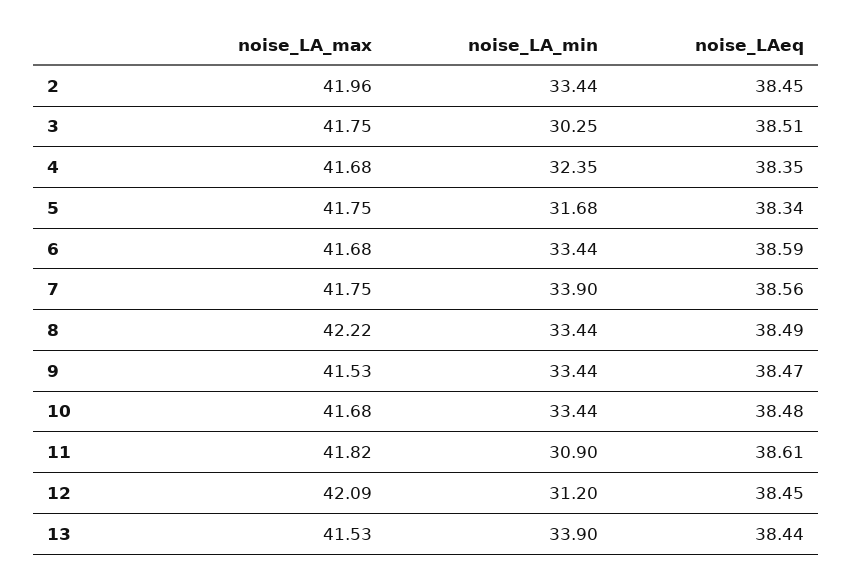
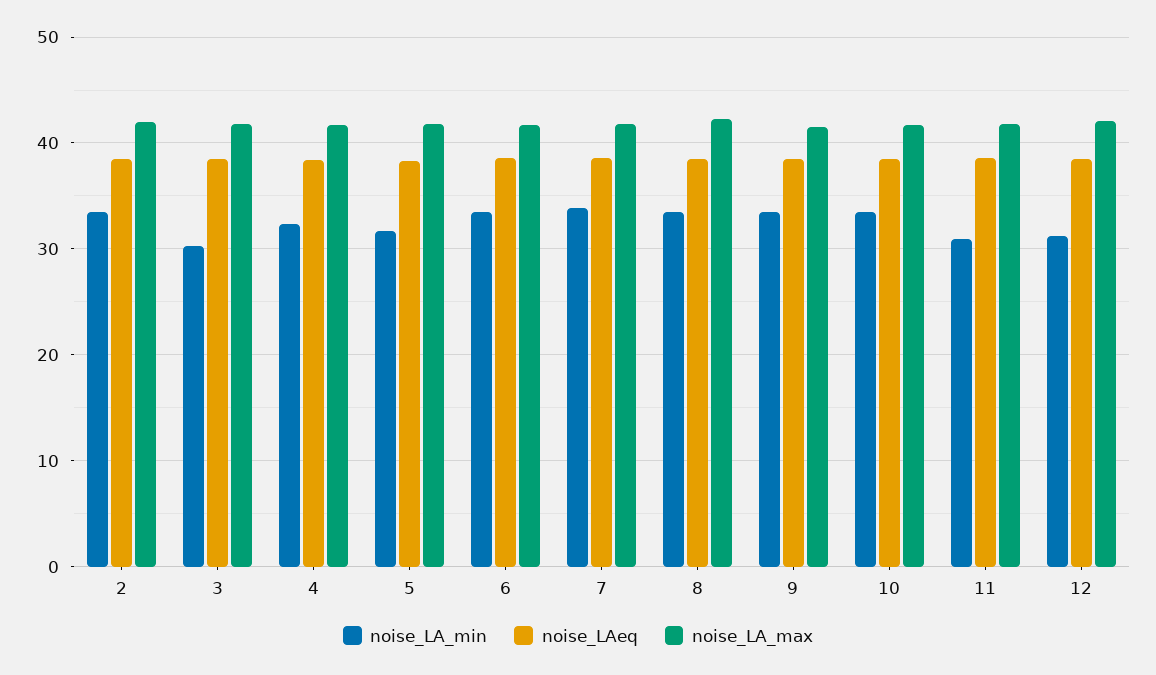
  {
    "noise_LA_max": {
      "2": 41.96,
      "3": 41.75,
      "4": 41.68,
      "5": 41.75,
      "6": 41.68,
      "7": 41.75,
      "8": 42.22,
      "9": 41.53,
      "10": 41.68,
      "11": 41.82,
-     "12": 42.09,
+     "12": 42.09
-     "13": 41.53
    },
    "noise_LA_min": {
      "2": 33.44,
      "3": 30.25,
      "4": 32.35,
      "5": 31.68,
      "6": 33.44,
      "7": 33.9,
      "8": 33.44,
      "9": 33.44,
      "10": 33.44,
      "11": 30.9,
-     "12": 31.2,
+     "12": 31.2
-     "13": 33.9
    },
    "noise_LAeq": {
      "2": 38.45,
      "3": 38.51,
      "4": 38.35,
      "5": 38.34,
      "6": 38.59,
      "7": 38.56,
      "8": 38.49,
      "9": 38.47,
      "10": 38.48,
      "11": 38.61,
-     "12": 38.45,
+     "12": 38.45
-     "13": 38.44
    }
  }

